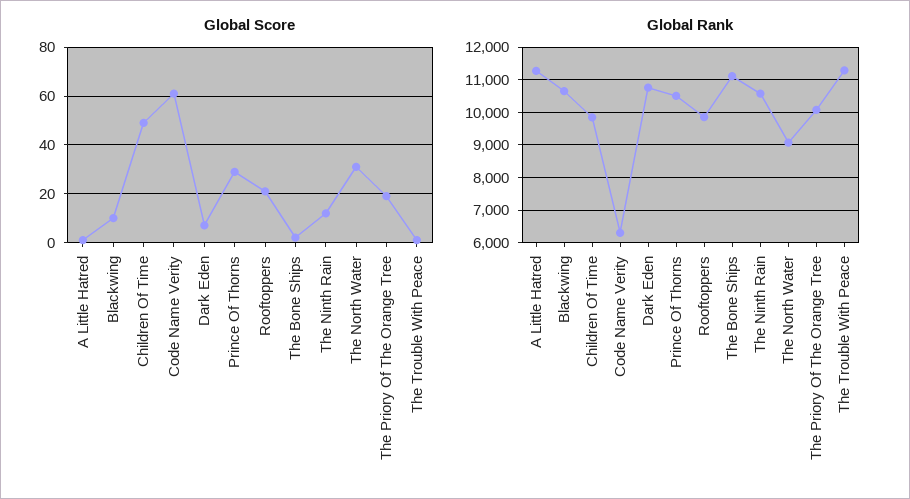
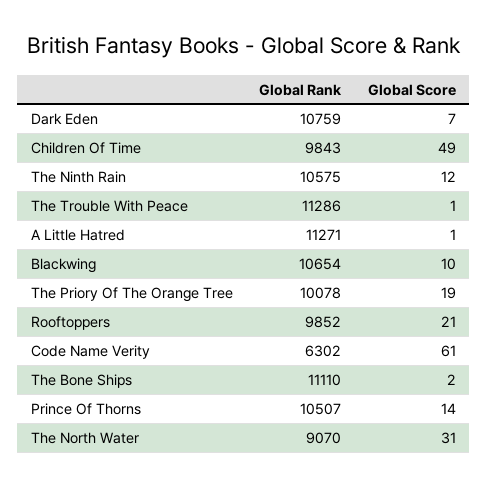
  {
    "Global Score": {
      "A Little Hatred": 1,
      "Blackwing": 10,
      "Children Of Time": 49,
      "Code Name Verity": 61,
      "Dark Eden": 7,
-     "Prince Of Thorns": 30,
+     "Prince Of Thorns": 14,
      "Rooftoppers": 21,
      "The Bone Ships": 2,
      "The Ninth Rain": 12,
      "The North Water": 31,
      "The Priory Of The Orange Tree": 19,
      "The Trouble With Peace": 1
    },
    "Global Rank": {
      "A Little Hatred": 11271,
      "Blackwing": 10654,
      "Children Of Time": 9843,
      "Code Name Verity": 6302,
      "Dark Eden": 10759,
      "Prince Of Thorns": 10507,
      "Rooftoppers": 9852,
      "The Bone Ships": 11110,
      "The Ninth Rain": 10575,
      "The North Water": 9070,
      "The Priory Of The Orange Tree": 10078,
      "The Trouble With Peace": 11286
    }
  }

